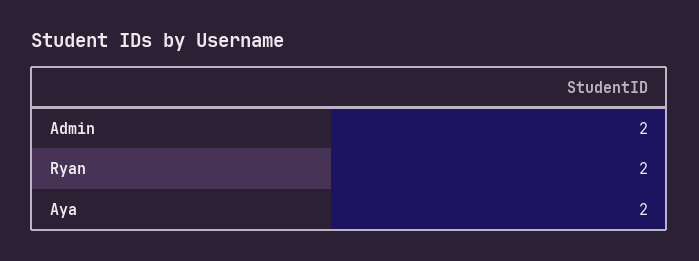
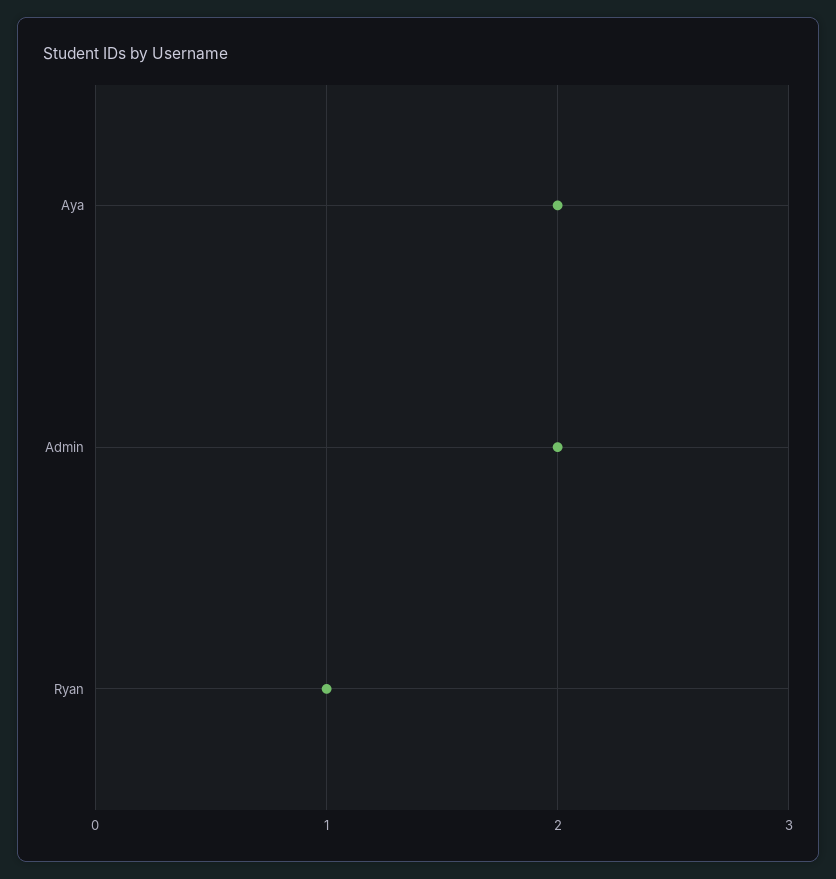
  {
    "Admin": 2,
-   "Ryan": 2,
+   "Ryan": 1,
    "Aya": 2
  }

